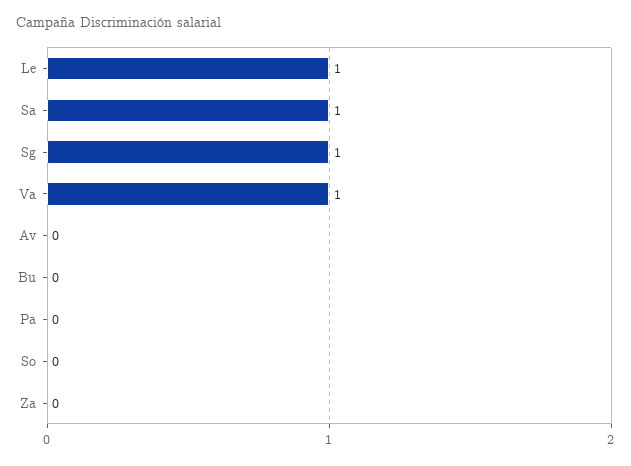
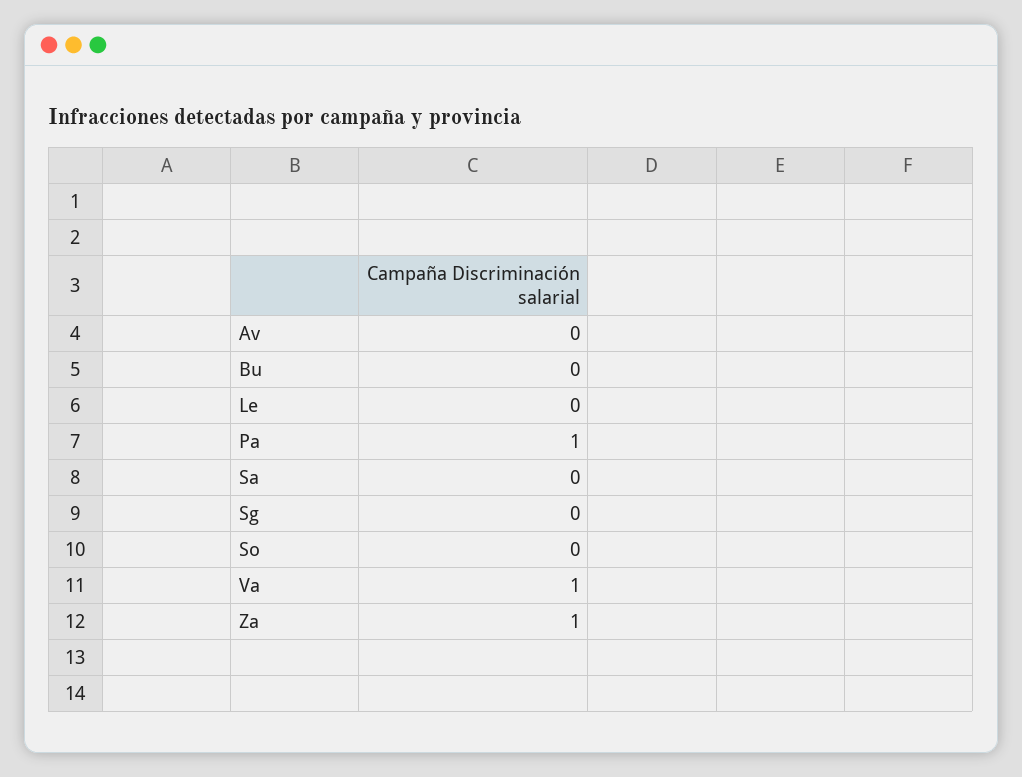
  {
-   "Le": 1,
+   "Le": 0,
-   "Sa": 1,
+   "Sa": 0,
-   "Sg": 1,
+   "Sg": 0,
    "Va": 1,
    "Av": 0,
    "Bu": 0,
-   "Pa": 0,
+   "Pa": 1,
    "So": 0,
-   "Za": 0
+   "Za": 1
  }

